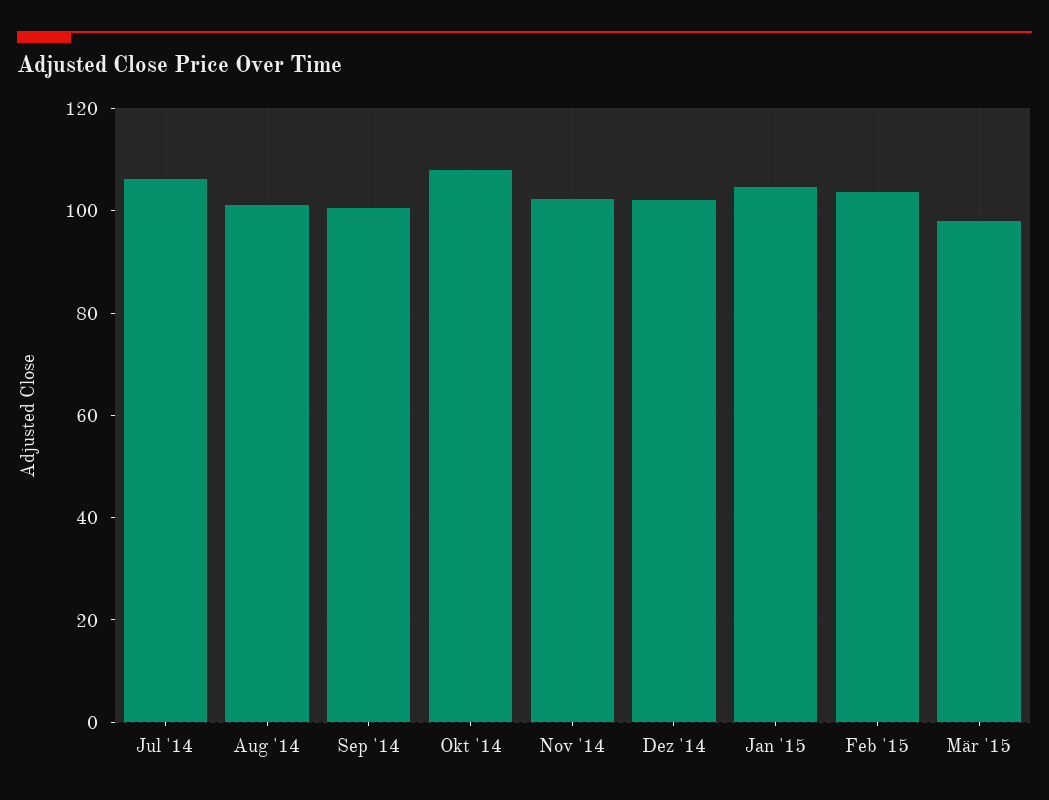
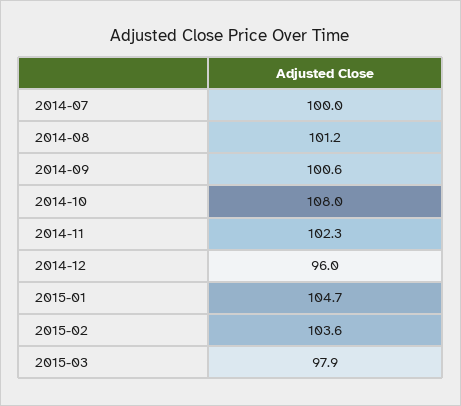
  {
-   "Jul '14": 106,
+   "Jul '14": 100,
    "Aug '14": 101.2,
    "Sep '14": 100.6,
    "Okt '14": 108,
    "Nov '14": 102.3,
-   "Dez '14": 102,
+   "Dez '14": 96,
    "Jan '15": 104.7,
    "Feb '15": 103.6,
    "Mär '15": 97.9
  }

